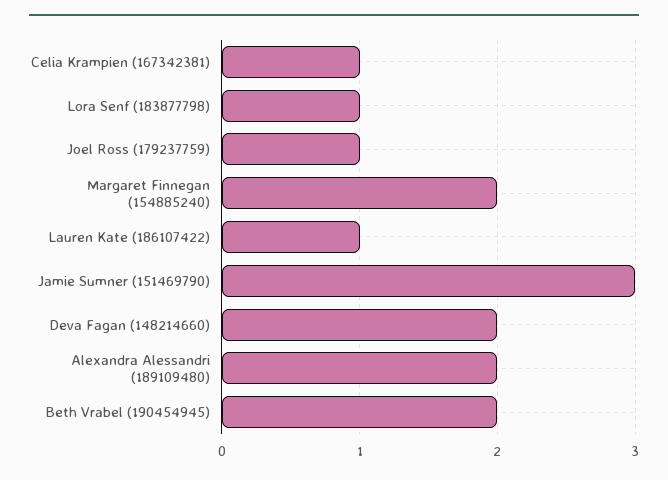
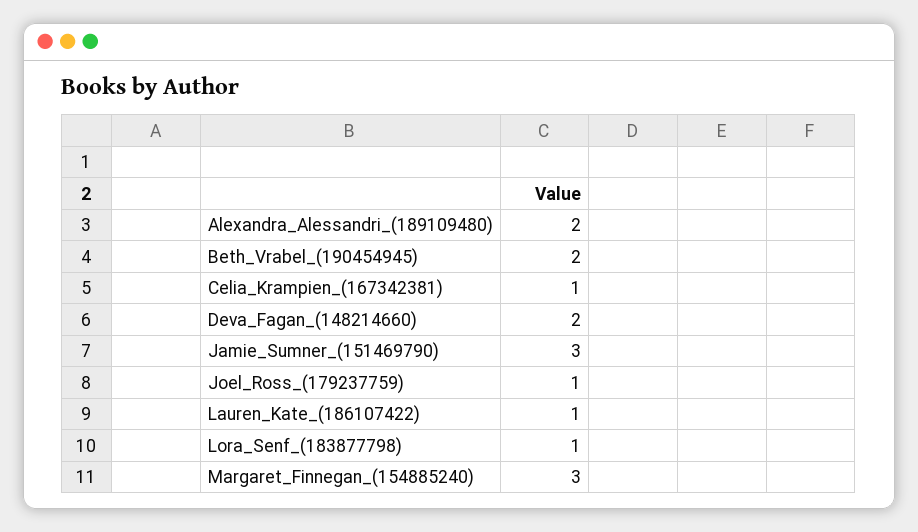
  {
    "Celia Krampien (167342381)": 1,
    "Lora Senf (183877798)": 1,
    "Joel Ross (179237759)": 1,
-   "Margaret Finnegan (154885240)": 2,
+   "Margaret Finnegan (154885240)": 3,
    "Lauren Kate (186107422)": 1,
    "Jamie Sumner (151469790)": 3,
    "Deva Fagan (148214660)": 2,
    "Alexandra Alessandri (189109480)": 2,
    "Beth Vrabel (190454945)": 2
  }

